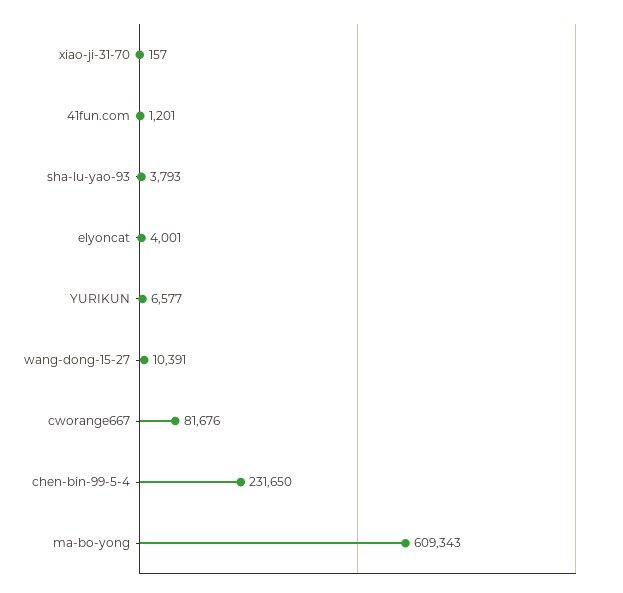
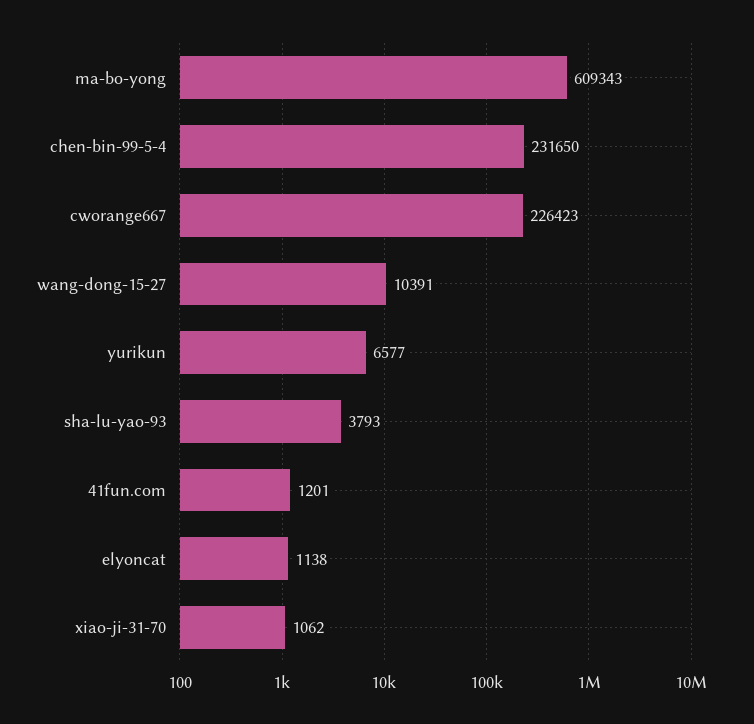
  {
-   "xiao-ji-31-70": 157,
+   "xiao-ji-31-70": 1062,
    "41fun.com": 1201,
    "sha-lu-yao-93": 3793,
-   "elyoncat": 4001,
+   "elyoncat": 1138,
    "YURIKUN": 6577,
    "wang-dong-15-27": 10391,
-   "cworange667": 81676,
+   "cworange667": 226423,
    "chen-bin-99-5-4": 231650,
    "ma-bo-yong": 609343
  }

